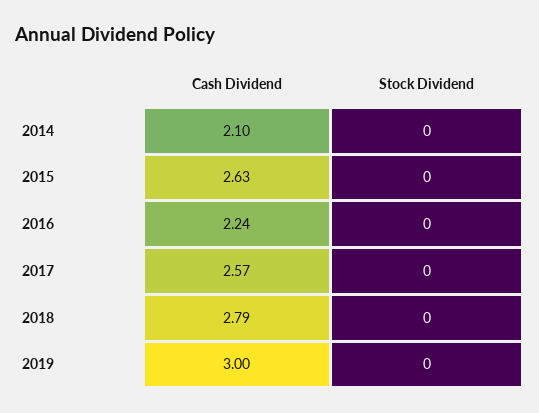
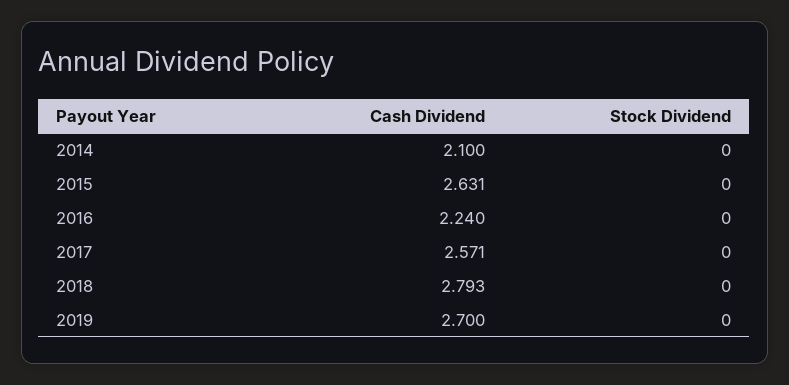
  {
    "Cash Dividend": {
      "2014": 2.1,
      "2015": 2.631,
      "2016": 2.24,
      "2017": 2.571,
      "2018": 2.793,
-     "2019": 3
+     "2019": 2.7
    },
    "Stock Dividend": {
      "2014": 0,
      "2015": 0,
      "2016": 0,
      "2017": 0,
      "2018": 0,
      "2019": 0
    }
  }

